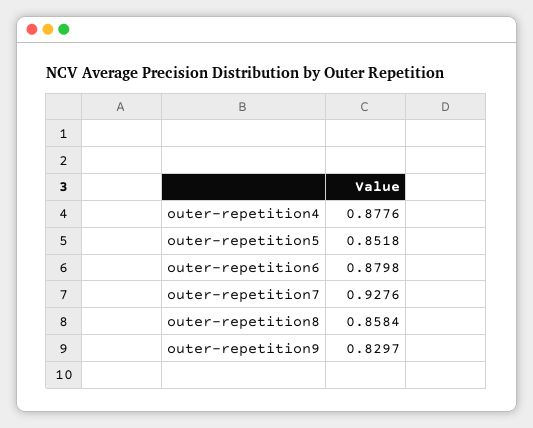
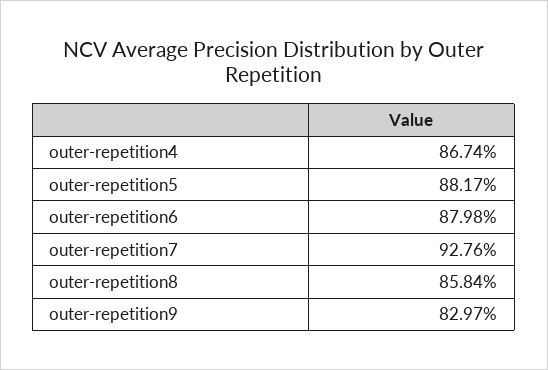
  {
-   "outer-repetition4": 0.8776,
+   "outer-repetition4": 0.8674,
-   "outer-repetition5": 0.8518,
+   "outer-repetition5": 0.8817,
    "outer-repetition6": 0.8798,
    "outer-repetition7": 0.9276,
    "outer-repetition8": 0.8584,
    "outer-repetition9": 0.8297
  }

